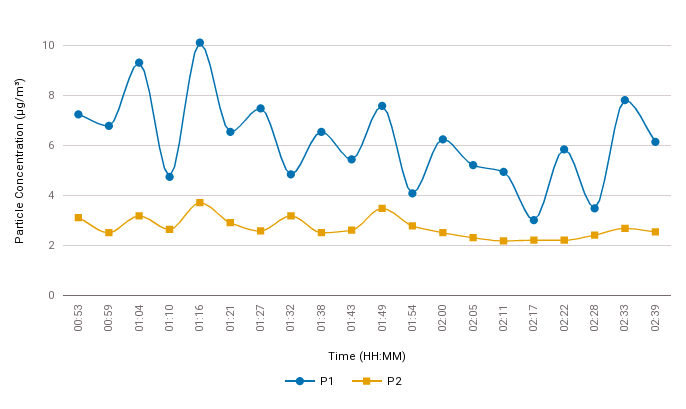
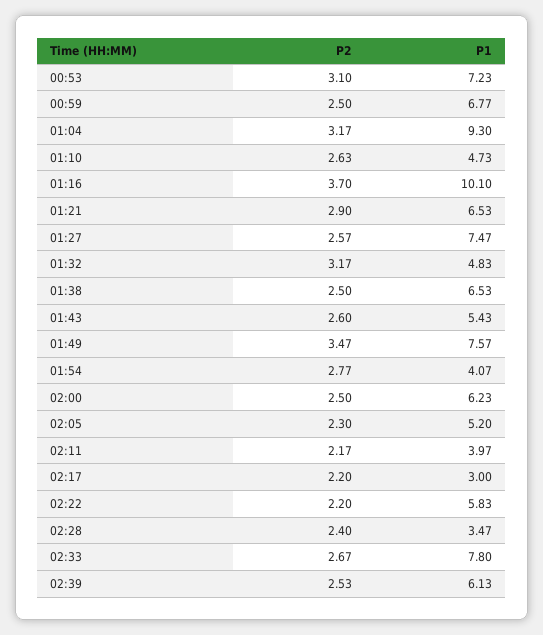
  {
    "P1": {
      "00:53": 7.23,
      "00:59": 6.77,
      "01:04": 9.3,
      "01:10": 4.73,
      "01:16": 10.1,
      "01:21": 6.53,
      "01:27": 7.47,
      "01:32": 4.83,
      "01:38": 6.53,
      "01:43": 5.43,
      "01:49": 7.57,
      "01:54": 4.07,
      "02:00": 6.23,
      "02:05": 5.2,
-     "02:11": 5,
+     "02:11": 3.97,
      "02:17": 3,
      "02:22": 5.83,
      "02:28": 3.47,
      "02:33": 7.8,
      "02:39": 6.13
    },
    "P2": {
      "00:53": 3.1,
      "00:59": 2.5,
      "01:04": 3.17,
      "01:10": 2.63,
      "01:16": 3.7,
      "01:21": 2.9,
      "01:27": 2.57,
      "01:32": 3.17,
      "01:38": 2.5,
      "01:43": 2.6,
      "01:49": 3.47,
      "01:54": 2.77,
      "02:00": 2.5,
      "02:05": 2.3,
      "02:11": 2.17,
      "02:17": 2.2,
      "02:22": 2.2,
      "02:28": 2.4,
      "02:33": 2.67,
      "02:39": 2.53
    }
  }

